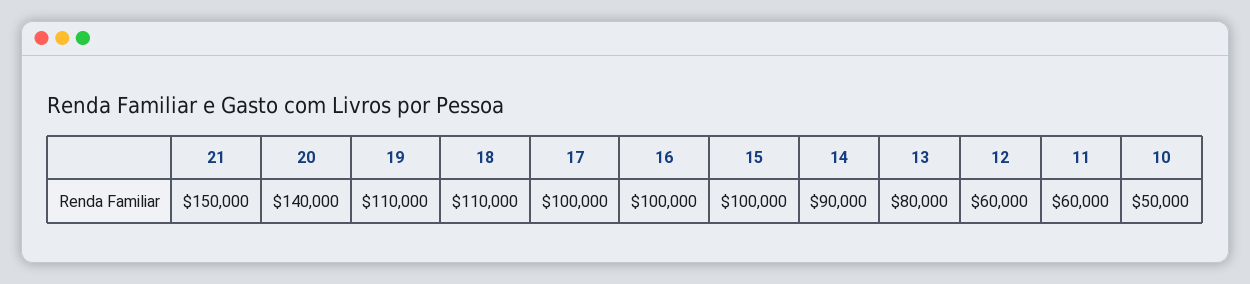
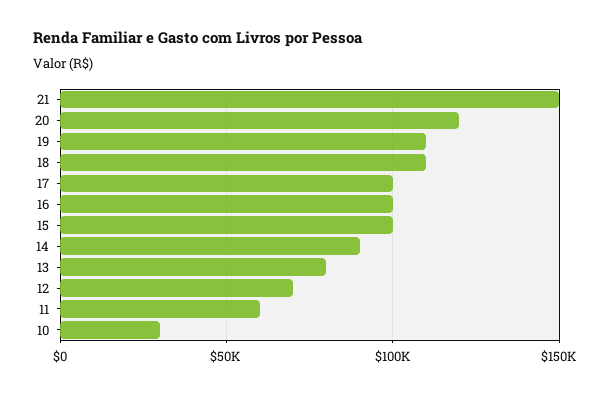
  {
    "21": 150000,
-   "20": 140000,
+   "20": 120000,
    "19": 110000,
    "18": 110000,
    "17": 100000,
    "16": 100000,
    "15": 100000,
    "14": 90000,
    "13": 80000,
-   "12": 60000,
+   "12": 70000,
    "11": 60000,
-   "10": 50000
+   "10": 30000
  }

